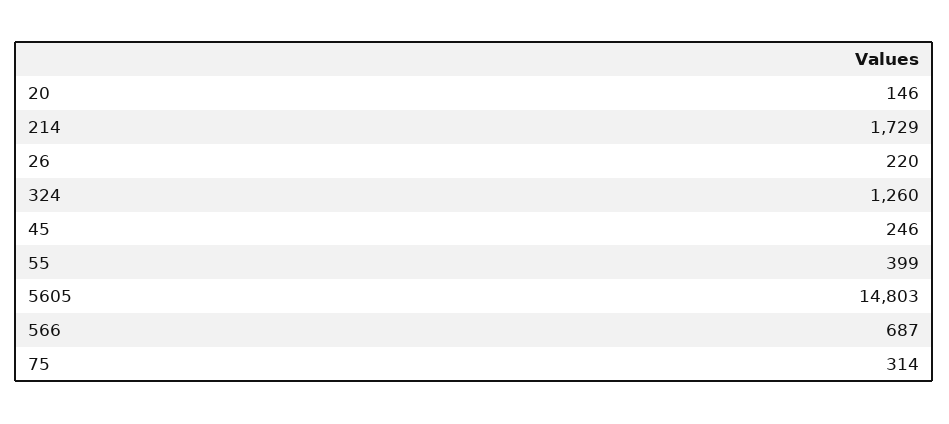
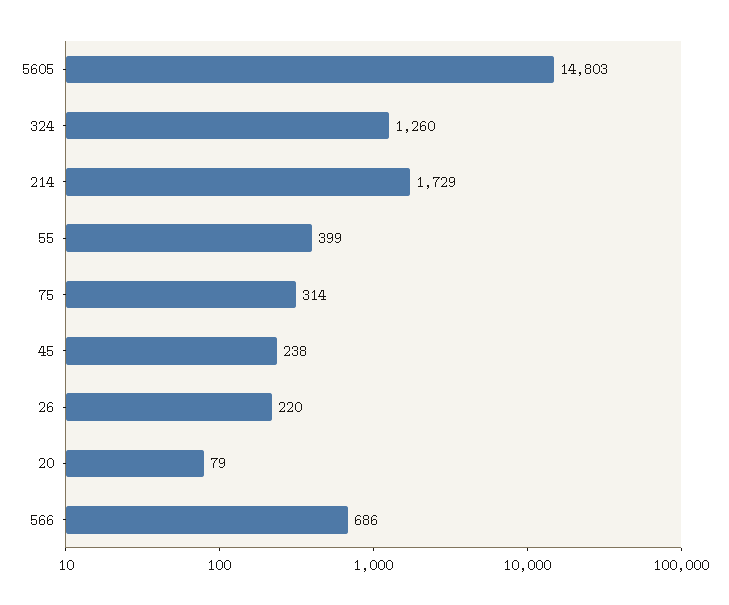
  {
-   "20": 146,
+   "20": 79,
    "214": 1729,
    "26": 220,
    "324": 1260,
-   "45": 246,
+   "45": 238,
    "55": 399,
    "5605": 14803,
-   "566": 687,
+   "566": 686,
    "75": 314
  }

